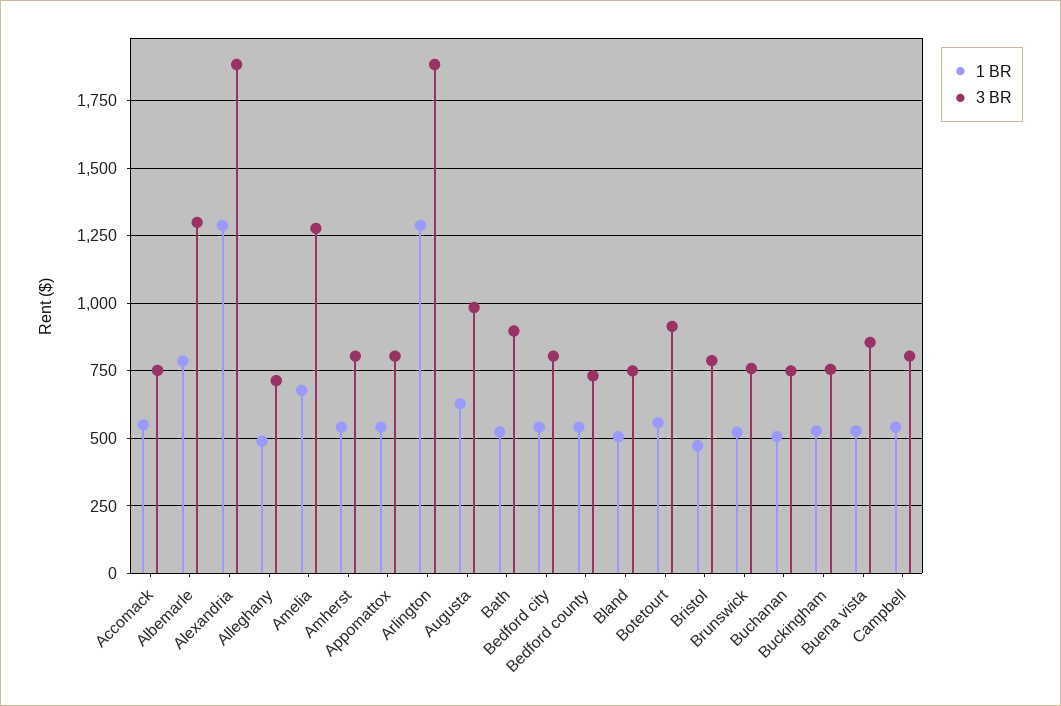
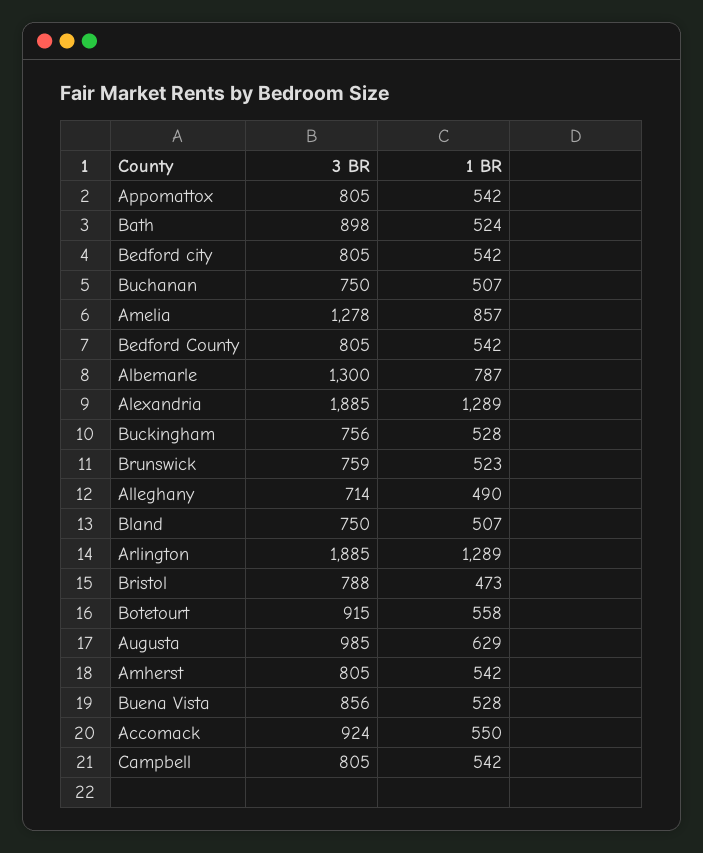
  {
    "1 BR": {
      "Accomack": 550,
      "Albemarle": 787,
      "Alexandria": 1289,
      "Alleghany": 490,
-     "Amelia": 675,
+     "Amelia": 857,
      "Amherst": 542,
      "Appomattox": 542,
      "Arlington": 1289,
      "Augusta": 629,
      "Bath": 524,
      "Bedford city": 542,
      "Bedford county": 542,
      "Bland": 507,
      "Botetourt": 558,
      "Bristol": 473,
      "Brunswick": 523,
      "Buchanan": 507,
      "Buckingham": 528,
      "Buena vista": 528,
      "Campbell": 542
    },
    "3 BR": {
-     "Accomack": 750,
+     "Accomack": 924,
      "Albemarle": 1300,
      "Alexandria": 1885,
      "Alleghany": 714,
      "Amelia": 1278,
      "Amherst": 805,
      "Appomattox": 805,
      "Arlington": 1885,
      "Augusta": 985,
      "Bath": 898,
      "Bedford city": 805,
-     "Bedford county": 725,
+     "Bedford county": 805,
      "Bland": 750,
      "Botetourt": 915,
      "Bristol": 788,
      "Brunswick": 759,
      "Buchanan": 750,
      "Buckingham": 756,
      "Buena vista": 856,
      "Campbell": 805
    }
  }

